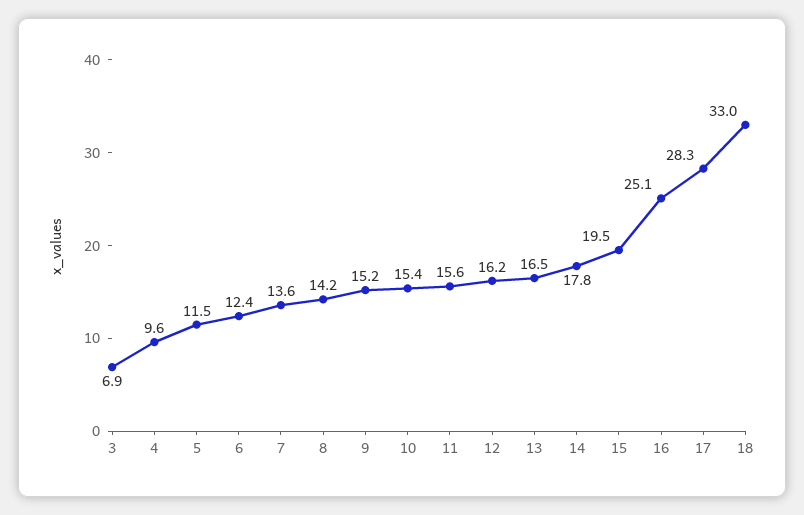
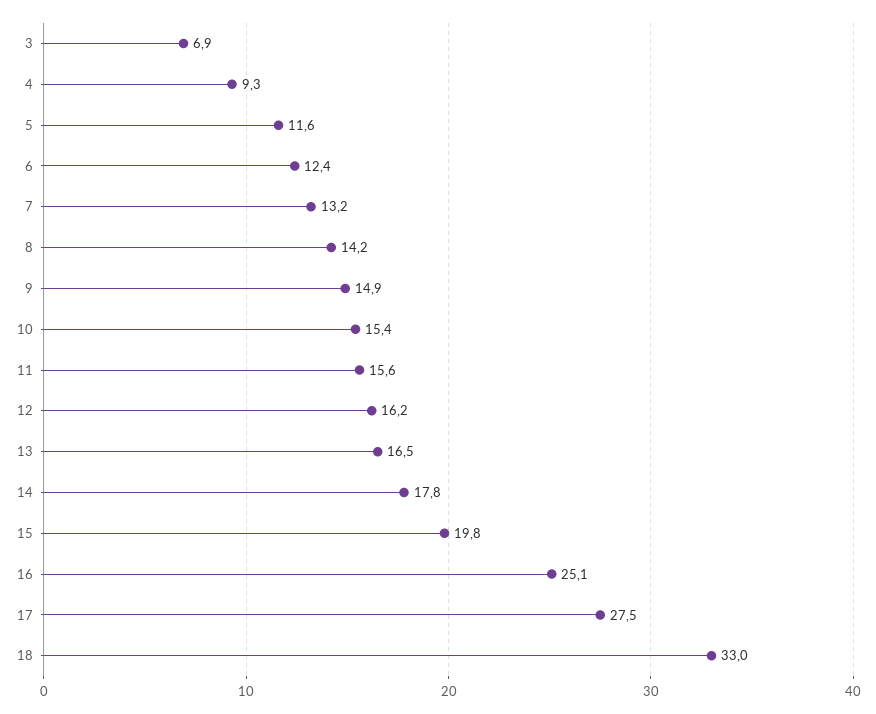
  {
    "3": 6.9,
-   "4": 9.6,
+   "4": 9.3,
-   "5": 11.5,
+   "5": 11.6,
    "6": 12.4,
-   "7": 13.6,
+   "7": 13.2,
    "8": 14.2,
-   "9": 15.2,
+   "9": 14.9,
    "10": 15.4,
    "11": 15.6,
    "12": 16.2,
    "13": 16.5,
    "14": 17.8,
-   "15": 19.5,
+   "15": 19.8,
    "16": 25.1,
-   "17": 28.3,
+   "17": 27.5,
    "18": 33
  }

